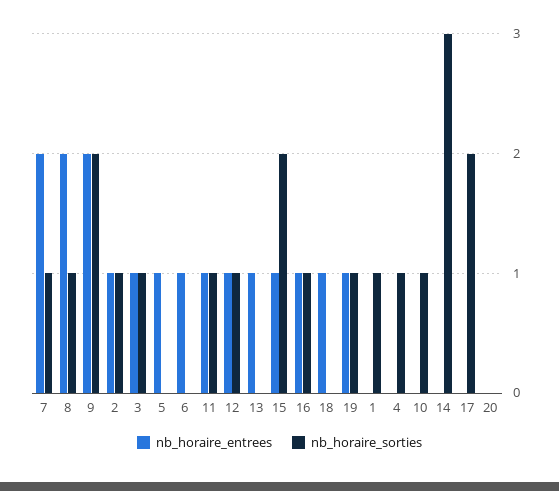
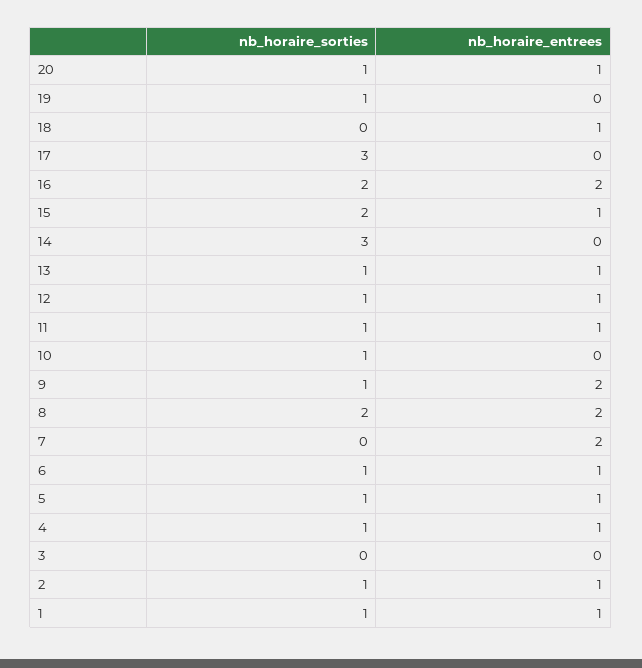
  {
    "nb_horaire_entrees": {
      "7": 2,
      "8": 2,
      "9": 2,
      "2": 1,
-     "3": 1,
+     "3": 0,
      "5": 1,
      "6": 1,
      "11": 1,
      "12": 1,
      "13": 1,
      "15": 1,
-     "16": 1,
+     "16": 2,
      "18": 1,
-     "19": 1,
+     "19": 0,
-     "1": 0,
+     "1": 1,
-     "4": 0,
+     "4": 1,
      "10": 0,
      "14": 0,
      "17": 0,
-     "20": 0
+     "20": 1
    },
    "nb_horaire_sorties": {
-     "7": 1,
+     "7": 0,
-     "8": 1,
+     "8": 2,
-     "9": 2,
+     "9": 1,
      "2": 1,
-     "3": 1,
+     "3": 0,
-     "5": 0,
+     "5": 1,
-     "6": 0,
+     "6": 1,
      "11": 1,
      "12": 1,
-     "13": 0,
+     "13": 1,
      "15": 2,
-     "16": 1,
+     "16": 2,
      "18": 0,
      "19": 1,
      "1": 1,
      "4": 1,
      "10": 1,
      "14": 3,
-     "17": 2,
+     "17": 3,
-     "20": 0
+     "20": 1
    }
  }

